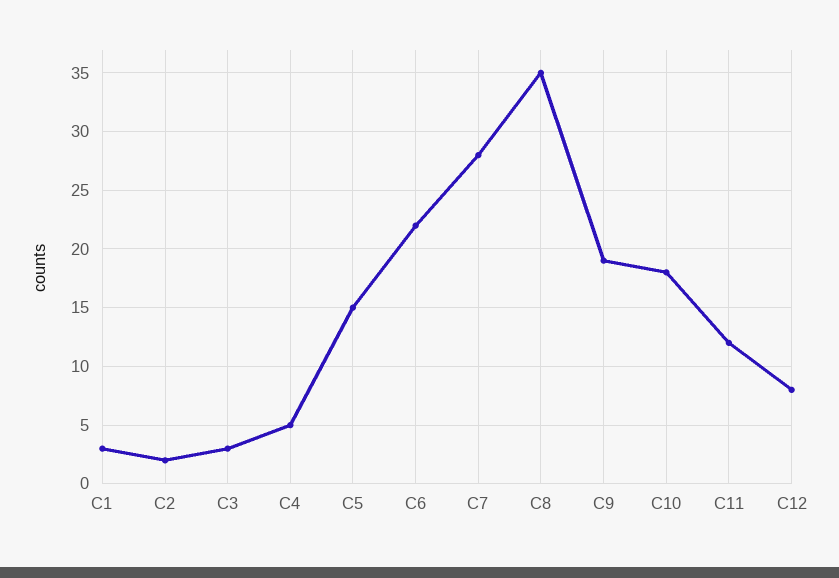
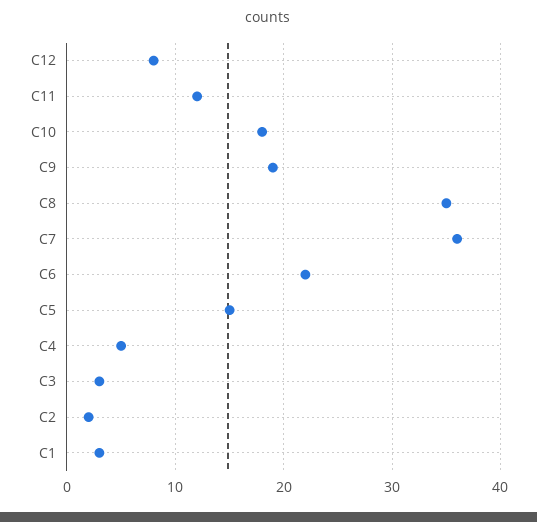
  {
    "C1": 3,
    "C2": 2,
    "C3": 3,
    "C4": 5,
    "C5": 15,
    "C6": 22,
-   "C7": 28,
+   "C7": 36,
    "C8": 35,
    "C9": 19,
    "C10": 18,
    "C11": 12,
    "C12": 8
  }

